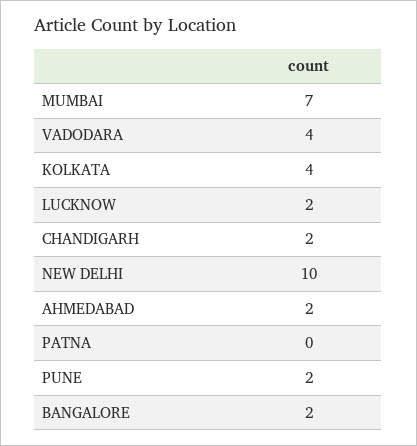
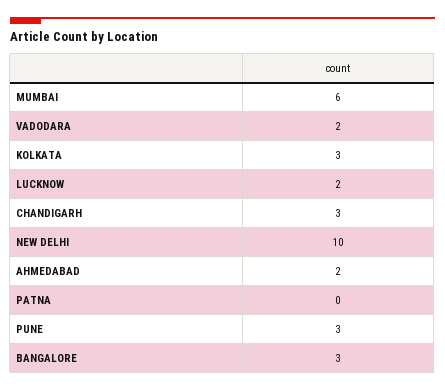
  {
-   "MUMBAI": 7,
+   "MUMBAI": 6,
-   "VADODARA": 4,
+   "VADODARA": 2,
-   "KOLKATA": 4,
+   "KOLKATA": 3,
    "LUCKNOW": 2,
-   "CHANDIGARH": 2,
+   "CHANDIGARH": 3,
    "NEW DELHI": 10,
    "AHMEDABAD": 2,
    "PATNA": 0,
-   "PUNE": 2,
+   "PUNE": 3,
-   "BANGALORE": 2
+   "BANGALORE": 3
  }

